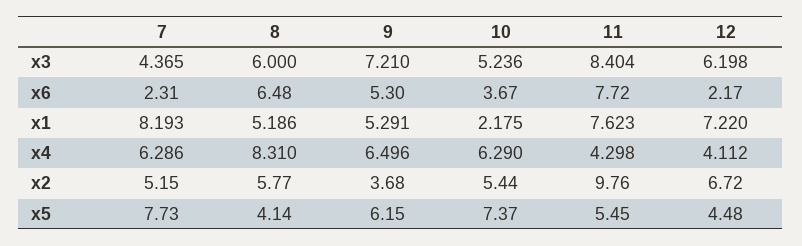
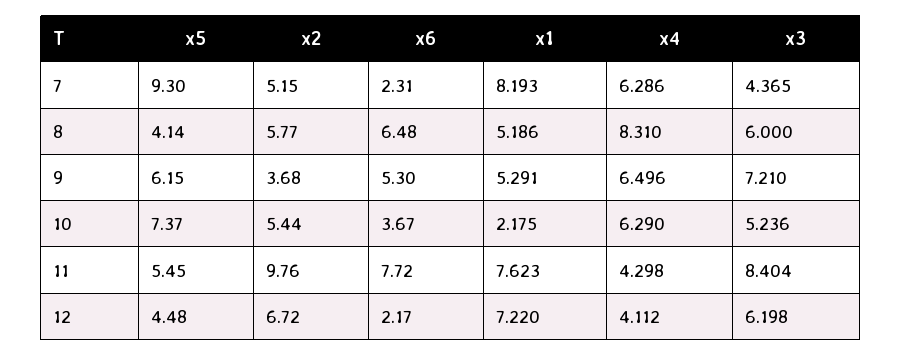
  {
    "7": {
      "x3": 4.365,
      "x6": 2.31,
      "x1": 8.193,
      "x4": 6.286,
      "x2": 5.15,
-     "x5": 7.73
+     "x5": 9.3
    },
    "8": {
      "x3": 6,
      "x6": 6.48,
      "x1": 5.186,
      "x4": 8.31,
      "x2": 5.77,
      "x5": 4.14
    },
    "9": {
      "x3": 7.21,
      "x6": 5.3,
      "x1": 5.291,
      "x4": 6.496,
      "x2": 3.68,
      "x5": 6.15
    },
    "10": {
      "x3": 5.236,
      "x6": 3.67,
      "x1": 2.175,
      "x4": 6.29,
      "x2": 5.44,
      "x5": 7.37
    },
    "11": {
      "x3": 8.404,
      "x6": 7.72,
      "x1": 7.623,
      "x4": 4.298,
      "x2": 9.76,
      "x5": 5.45
    },
    "12": {
      "x3": 6.198,
      "x6": 2.17,
      "x1": 7.22,
      "x4": 4.112,
      "x2": 6.72,
      "x5": 4.48
    }
  }

